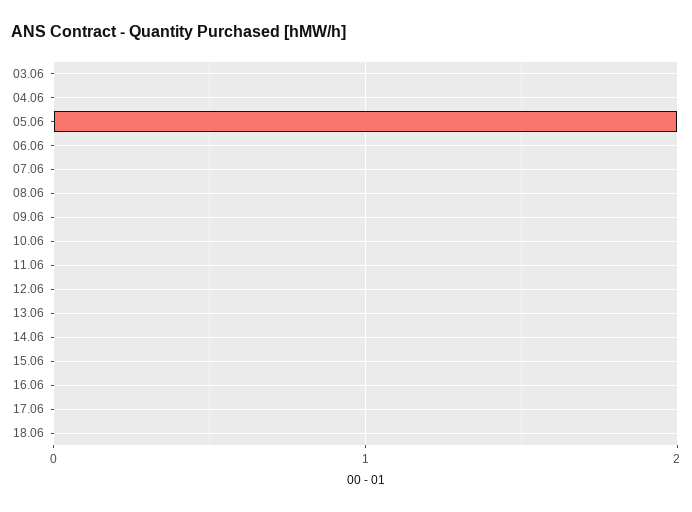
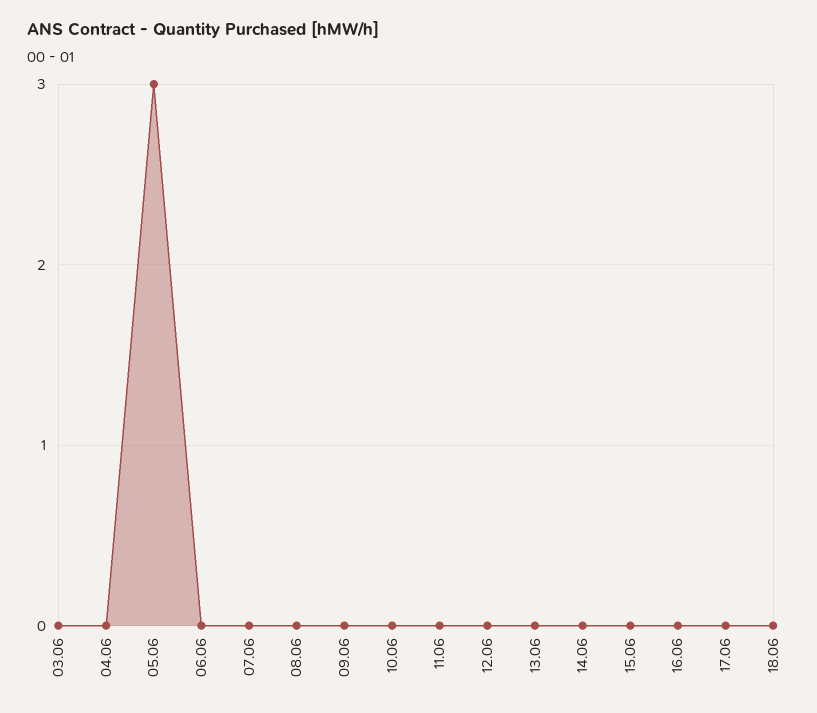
  {
    "03.06": 0,
    "04.06": 0,
-   "05.06": 2,
+   "05.06": 3,
    "06.06": 0,
    "07.06": 0,
    "08.06": 0,
    "09.06": 0,
    "10.06": 0,
    "11.06": 0,
    "12.06": 0,
    "13.06": 0,
    "14.06": 0,
    "15.06": 0,
    "16.06": 0,
    "17.06": 0,
    "18.06": 0
  }

